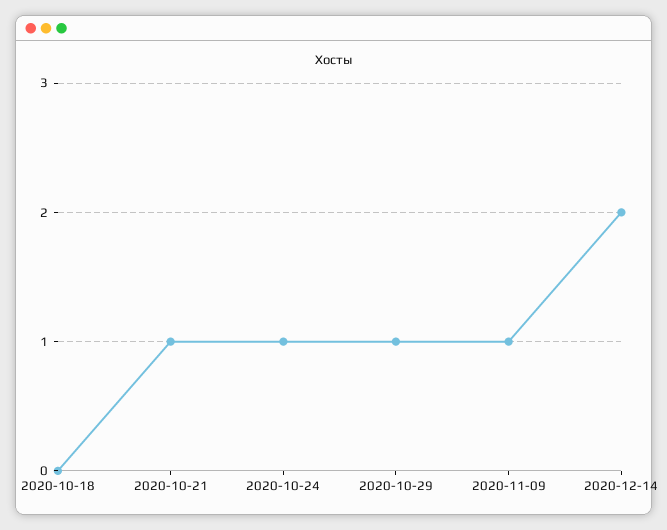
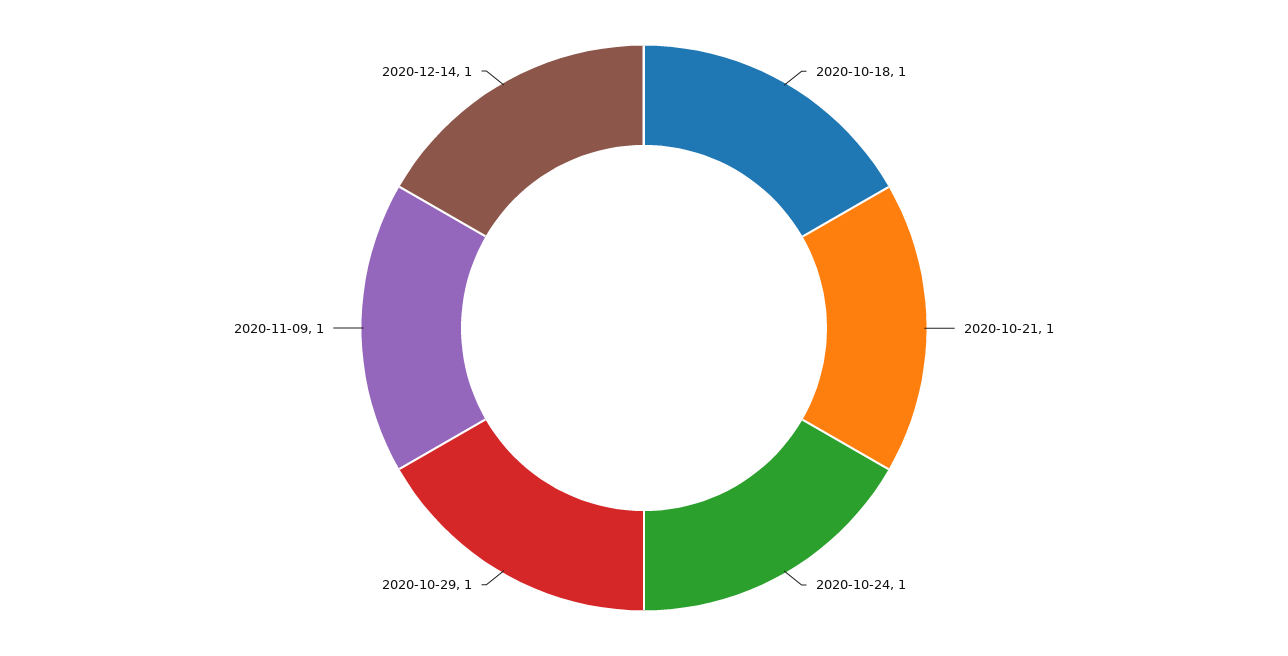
  {
-   "2020-10-18": 0,
+   "2020-10-18": 1,
    "2020-10-21": 1,
    "2020-10-24": 1,
    "2020-10-29": 1,
    "2020-11-09": 1,
-   "2020-12-14": 2
+   "2020-12-14": 1
  }

